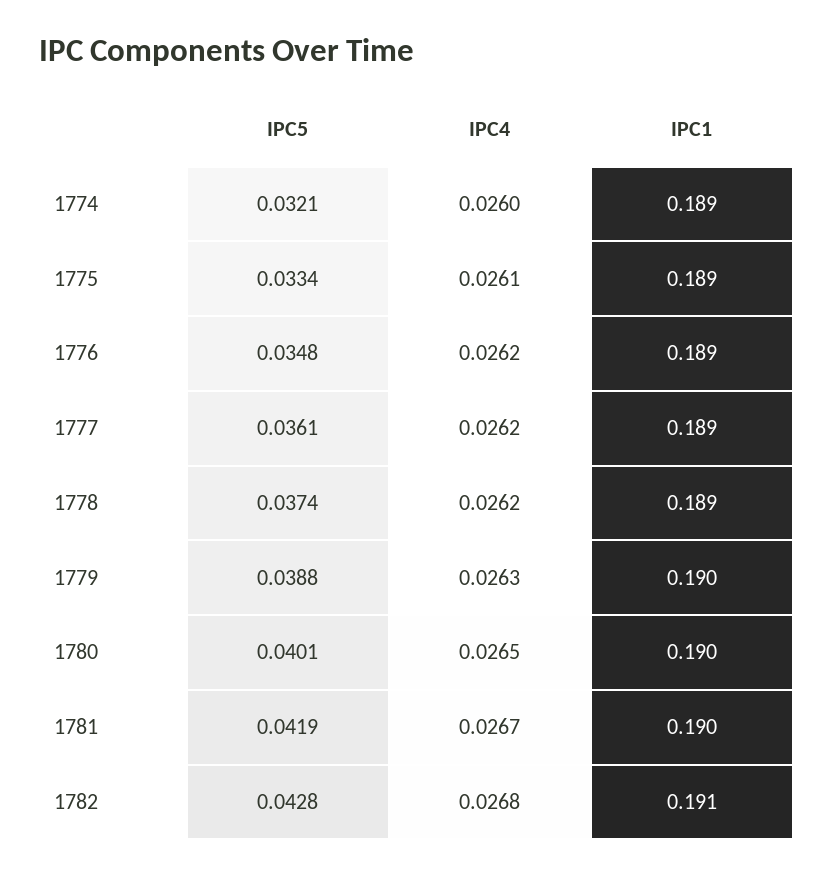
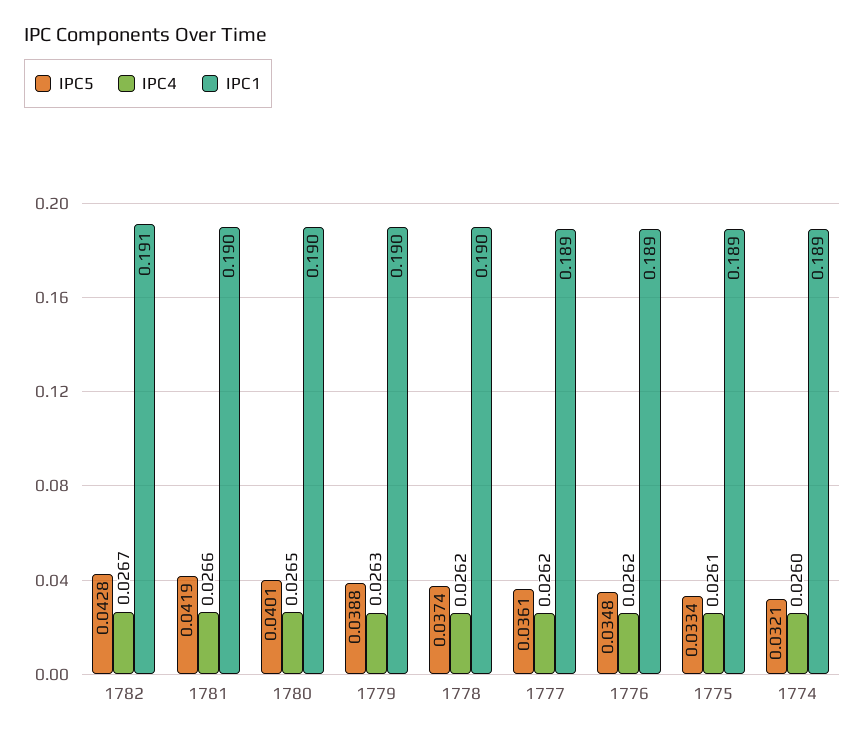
  {
    "IPC5": {
      "1774": 0.0321,
      "1775": 0.0334,
      "1776": 0.0348,
      "1777": 0.0361,
      "1778": 0.0374,
      "1779": 0.0388,
      "1780": 0.0401,
      "1781": 0.0419,
      "1782": 0.0428
    },
    "IPC4": {
      "1774": 0.026,
      "1775": 0.0261,
      "1776": 0.0262,
      "1777": 0.0262,
      "1778": 0.0262,
      "1779": 0.0263,
      "1780": 0.0265,
-     "1781": 0.0267,
+     "1781": 0.0266,
-     "1782": 0.0268
+     "1782": 0.0267
    },
    "IPC1": {
      "1774": 0.189,
      "1775": 0.189,
      "1776": 0.189,
      "1777": 0.189,
-     "1778": 0.189,
+     "1778": 0.19,
      "1779": 0.19,
      "1780": 0.19,
      "1781": 0.19,
      "1782": 0.191
    }
  }

